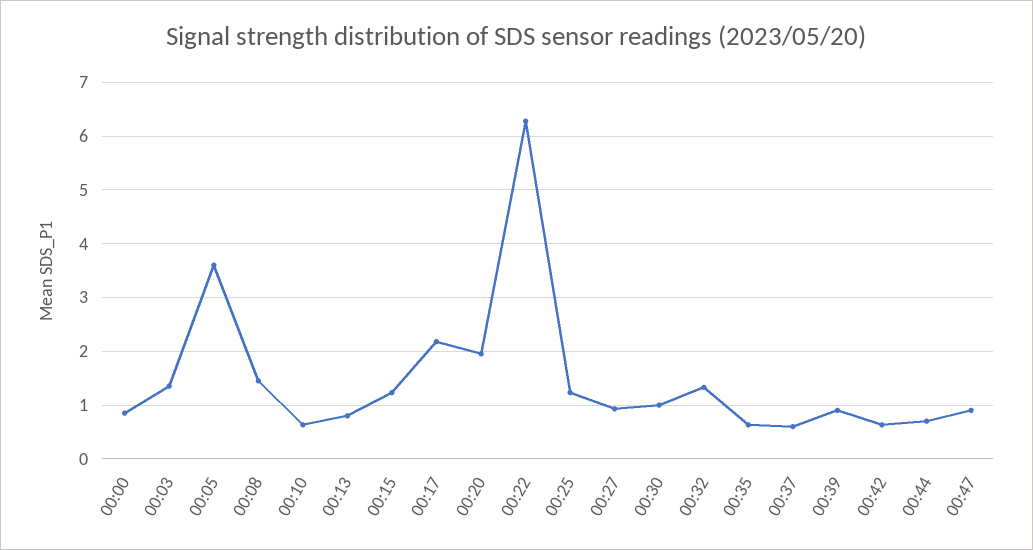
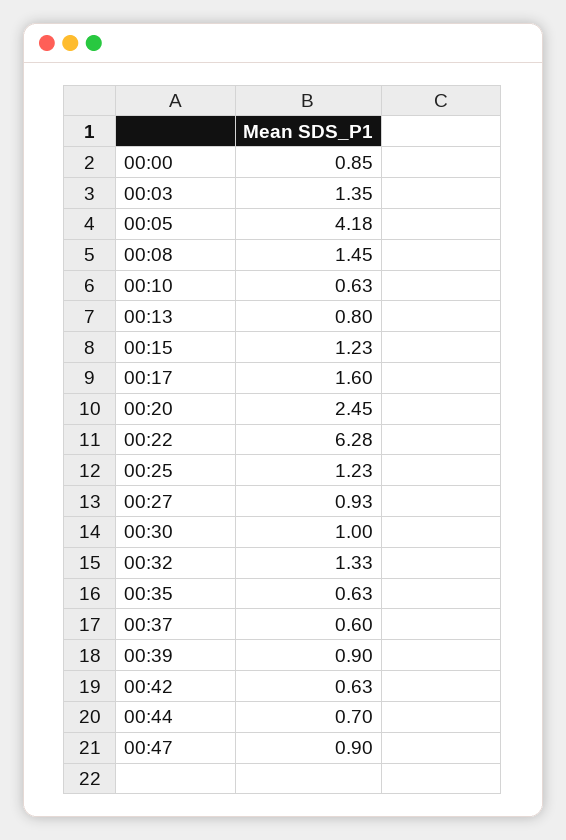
  {
    "00:00": 0.85,
    "00:03": 1.35,
-   "00:05": 3.6,
+   "00:05": 4.18,
    "00:08": 1.45,
    "00:10": 0.63,
    "00:13": 0.8,
    "00:15": 1.23,
-   "00:17": 2.2,
+   "00:17": 1.6,
-   "00:20": 2,
+   "00:20": 2.45,
    "00:22": 6.28,
    "00:25": 1.23,
    "00:27": 0.93,
    "00:30": 1,
    "00:32": 1.33,
    "00:35": 0.63,
    "00:37": 0.6,
    "00:39": 0.9,
    "00:42": 0.63,
    "00:44": 0.7,
    "00:47": 0.9
  }

